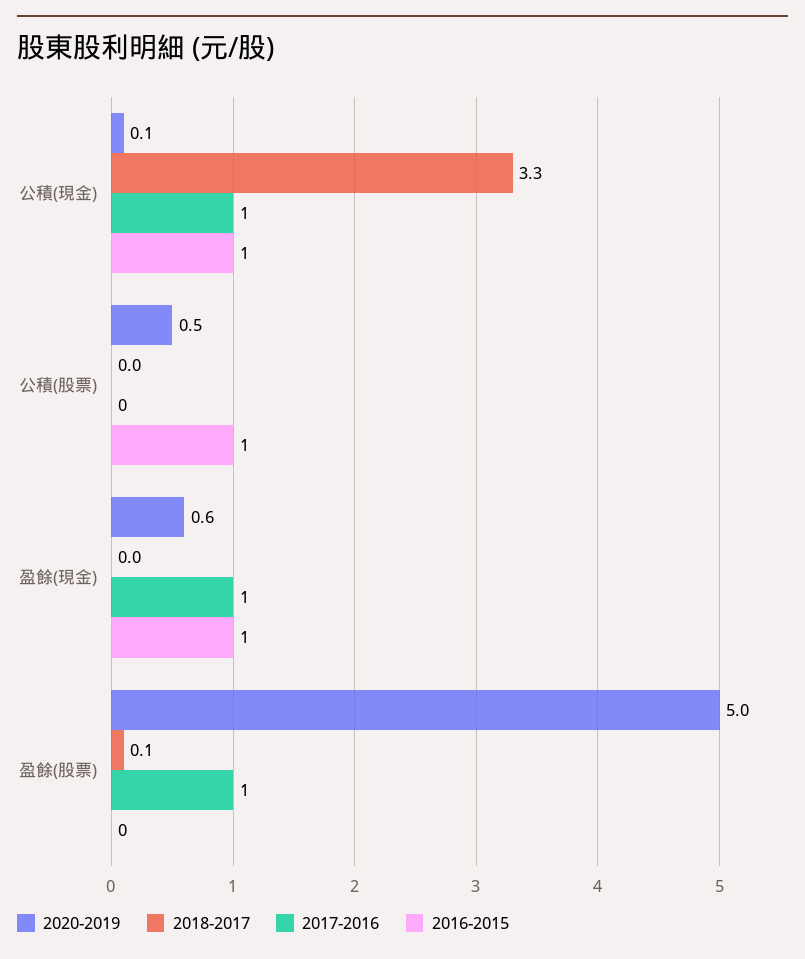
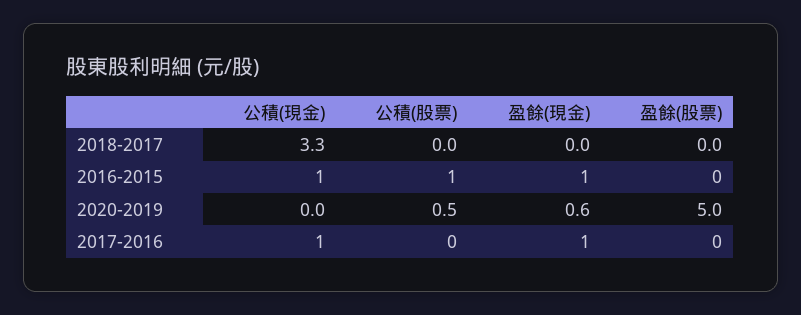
  {
    "2020-2019": {
-     "公積(現金)": 0.1,
+     "公積(現金)": 0,
      "公積(股票)": 0.5,
      "盈餘(現金)": 0.6,
      "盈餘(股票)": 5
    },
    "2018-2017": {
      "公積(現金)": 3.3,
      "公積(股票)": 0,
      "盈餘(現金)": 0,
-     "盈餘(股票)": 0.1
+     "盈餘(股票)": 0
    },
    "2017-2016": {
      "公積(現金)": 1,
      "公積(股票)": 0,
      "盈餘(現金)": 1,
-     "盈餘(股票)": 1
+     "盈餘(股票)": 0
    },
    "2016-2015": {
      "公積(現金)": 1,
      "公積(股票)": 1,
      "盈餘(現金)": 1,
      "盈餘(股票)": 0
    }
  }

